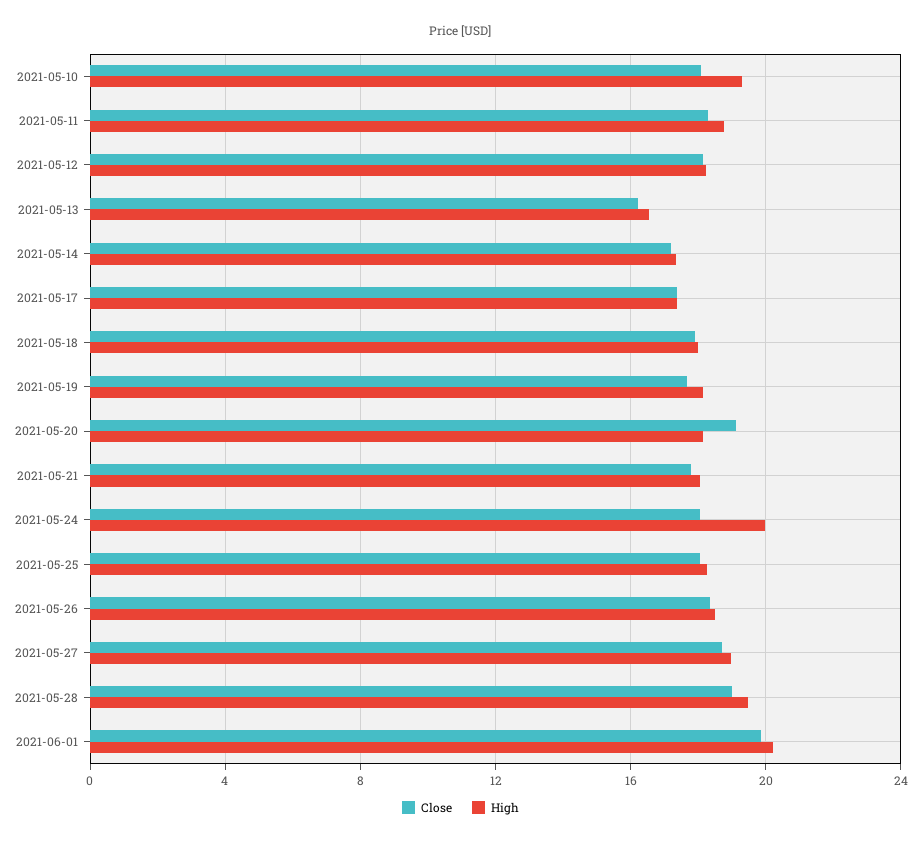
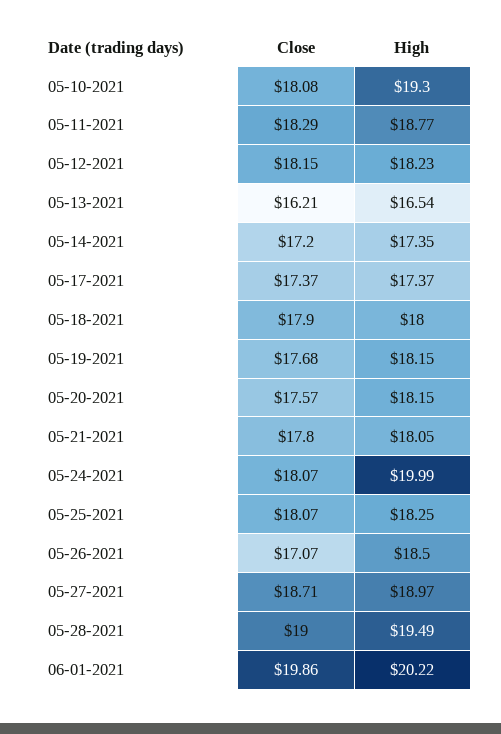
  {
    "Close": {
      "2021-05-10": 18.08,
      "2021-05-11": 18.29,
      "2021-05-12": 18.15,
      "2021-05-13": 16.21,
      "2021-05-14": 17.2,
      "2021-05-17": 17.37,
      "2021-05-18": 17.9,
      "2021-05-19": 17.68,
-     "2021-05-20": 19,
+     "2021-05-20": 17.57,
      "2021-05-21": 17.8,
      "2021-05-24": 18.07,
      "2021-05-25": 18.07,
-     "2021-05-26": 18.5,
+     "2021-05-26": 17.07,
      "2021-05-27": 18.71,
      "2021-05-28": 19,
      "2021-06-01": 19.86
    },
    "High": {
      "2021-05-10": 19.3,
      "2021-05-11": 18.77,
      "2021-05-12": 18.23,
      "2021-05-13": 16.54,
      "2021-05-14": 17.35,
      "2021-05-17": 17.37,
      "2021-05-18": 18,
      "2021-05-19": 18.15,
      "2021-05-20": 18.15,
      "2021-05-21": 18.05,
      "2021-05-24": 19.99,
      "2021-05-25": 18.25,
      "2021-05-26": 18.5,
      "2021-05-27": 18.97,
      "2021-05-28": 19.49,
      "2021-06-01": 20.22
    }
  }

